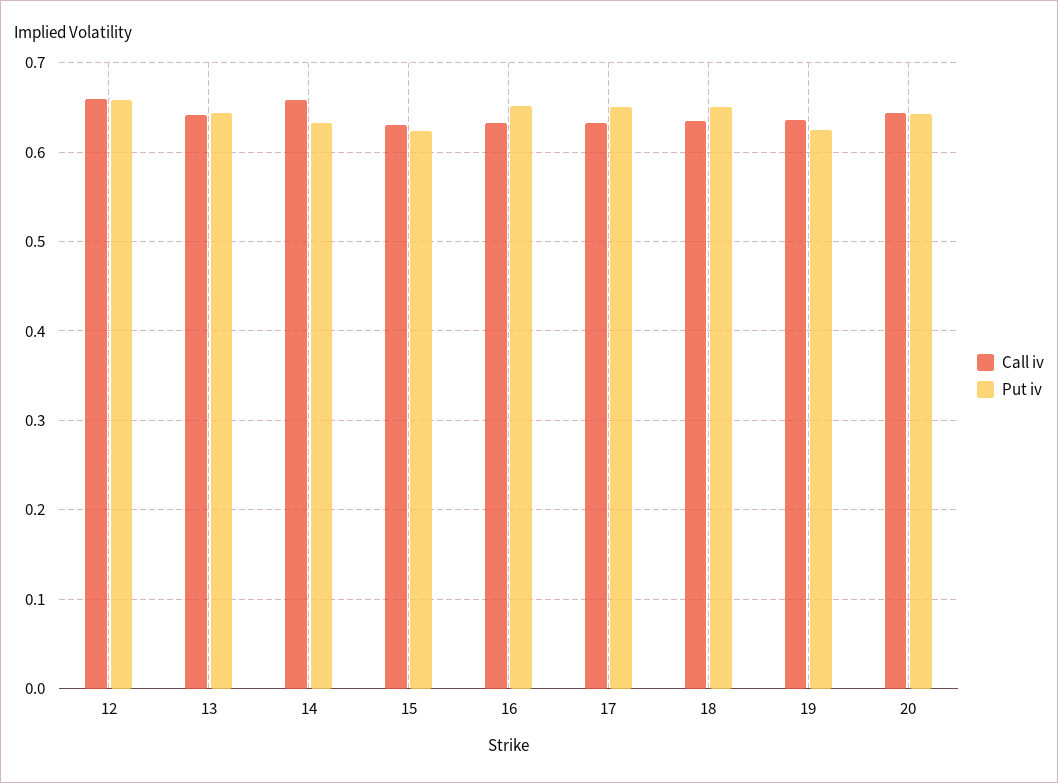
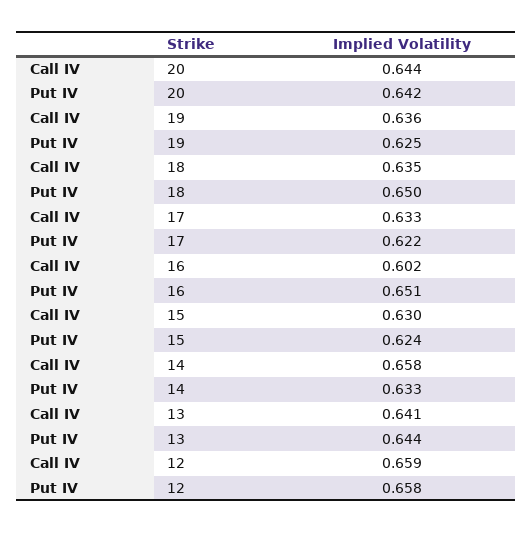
  {
    "Call iv": {
      "12": 0.659,
      "13": 0.641,
      "14": 0.658,
      "15": 0.63,
-     "16": 0.63,
+     "16": 0.602,
      "17": 0.633,
      "18": 0.635,
      "19": 0.636,
      "20": 0.644
    },
    "Put iv": {
      "12": 0.658,
      "13": 0.644,
      "14": 0.633,
      "15": 0.624,
      "16": 0.651,
-     "17": 0.65,
+     "17": 0.622,
      "18": 0.65,
      "19": 0.625,
      "20": 0.642
    }
  }

